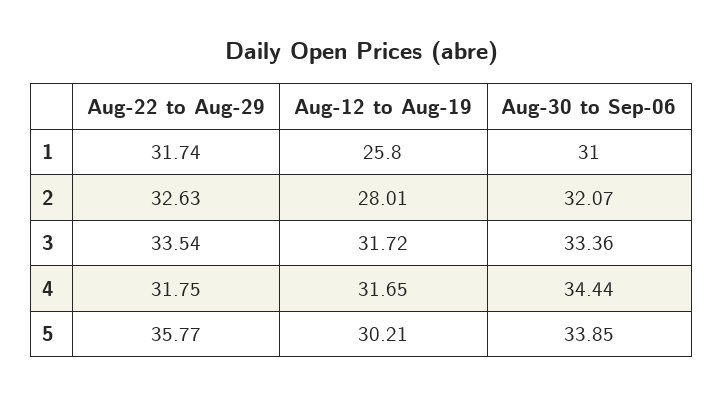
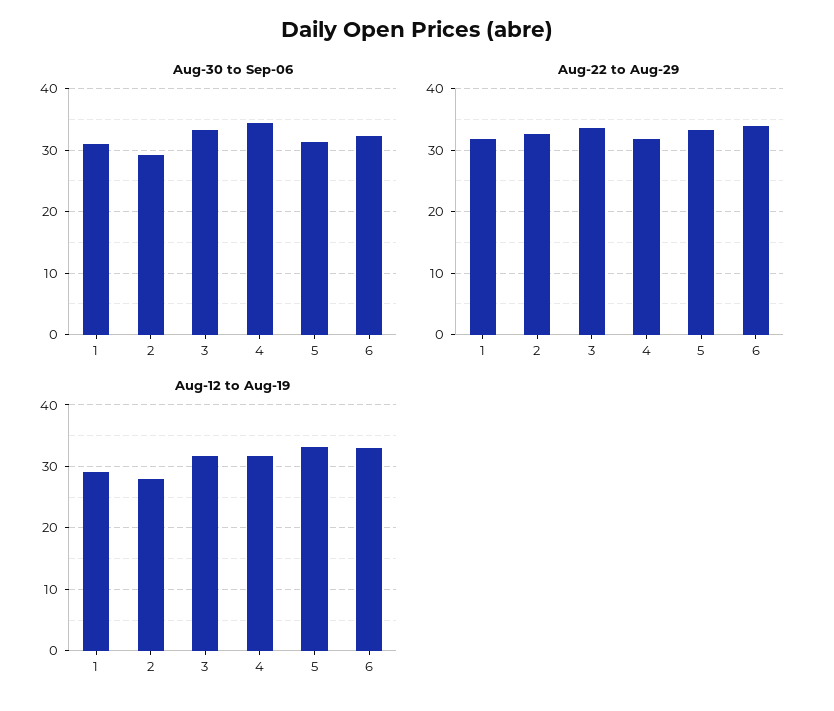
  {
    "Aug-22 to Aug-29": {
      "1": 31.74,
      "2": 32.63,
      "3": 33.54,
      "4": 31.75,
-     "5": 35.77
+     "5": 33,
+     "6": 34
    },
    "Aug-12 to Aug-19": {
-     "1": 25.8,
+     "1": 29,
      "2": 28.01,
      "3": 31.72,
      "4": 31.65,
-     "5": 30.21
+     "5": 33,
+     "6": 33
    },
    "Aug-30 to Sep-06": {
      "1": 31,
-     "2": 32.07,
+     "2": 29,
      "3": 33.36,
      "4": 34.44,
-     "5": 33.85
+     "5": 31,
+     "6": 32
    }
  }

